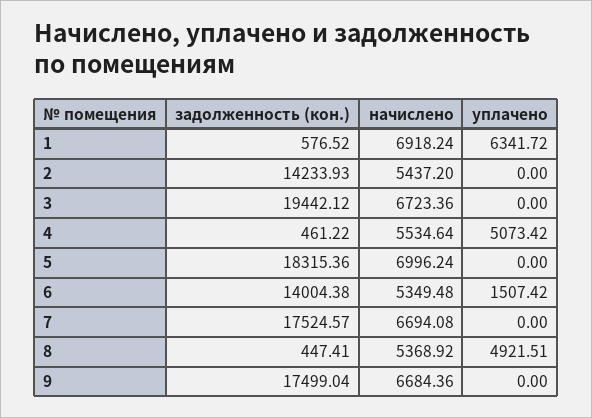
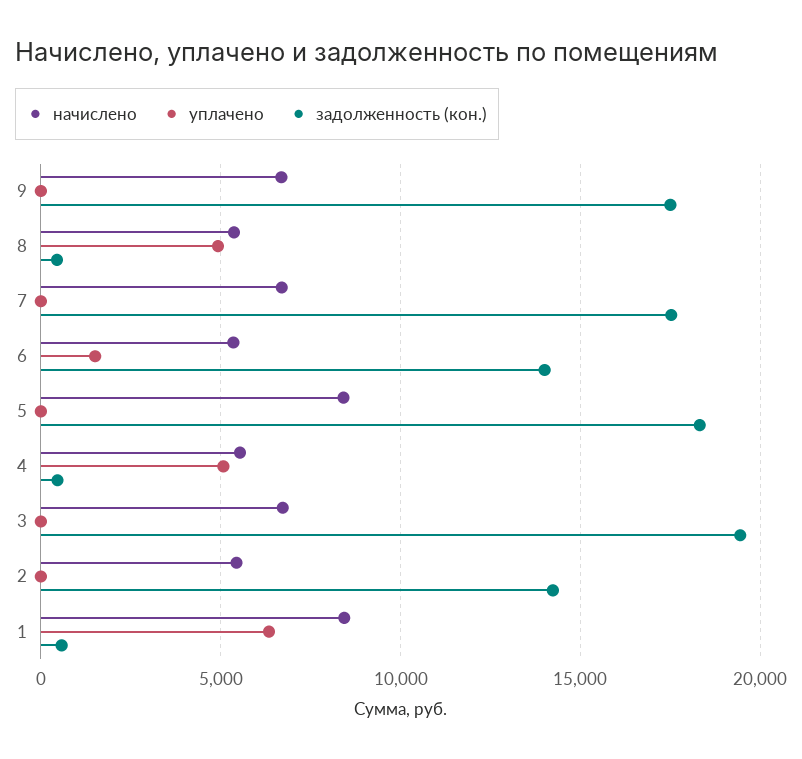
  {
    "задолженность (кон.)": {
      "1": 576.52,
      "2": 14233.93,
      "3": 19442.12,
      "4": 461.22,
      "5": 18315.36,
      "6": 14004.38,
      "7": 17524.57,
      "8": 447.41,
      "9": 17499.04
    },
    "начислено": {
-     "1": 6918.24,
+     "1": 8500,
      "2": 5437.2,
      "3": 6723.36,
      "4": 5534.64,
-     "5": 6996.24,
+     "5": 8500,
      "6": 5349.48,
      "7": 6694.08,
      "8": 5368.92,
      "9": 6684.36
    },
    "уплачено": {
      "1": 6341.72,
      "2": 0,
      "3": 0,
      "4": 5073.42,
      "5": 0,
      "6": 1507.42,
      "7": 0,
      "8": 4921.51,
      "9": 0
    }
  }

